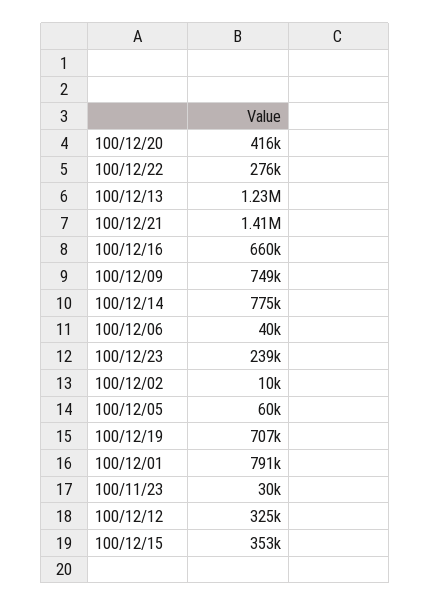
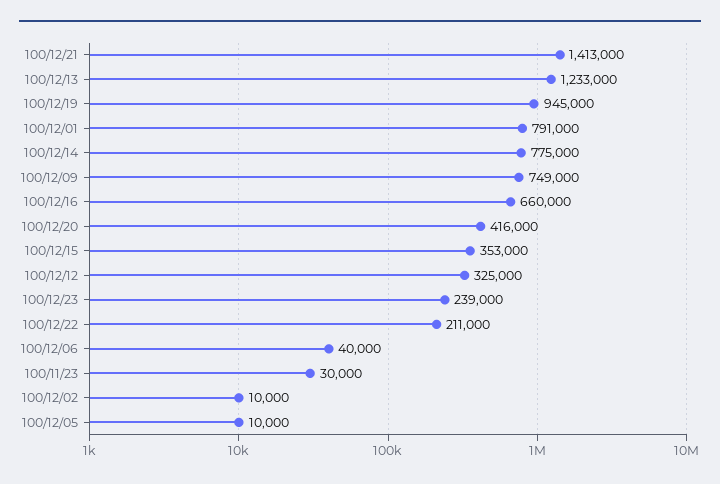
  {
    "100/12/20": 416000,
-   "100/12/22": 276000,
+   "100/12/22": 211000,
    "100/12/13": 1233000,
    "100/12/21": 1413000,
    "100/12/16": 660000,
    "100/12/09": 749000,
    "100/12/14": 775000,
    "100/12/06": 40000,
    "100/12/23": 239000,
    "100/12/02": 10000,
-   "100/12/05": 60000,
+   "100/12/05": 10000,
-   "100/12/19": 707000,
+   "100/12/19": 945000,
    "100/12/01": 791000,
    "100/11/23": 30000,
    "100/12/12": 325000,
    "100/12/15": 353000
  }

